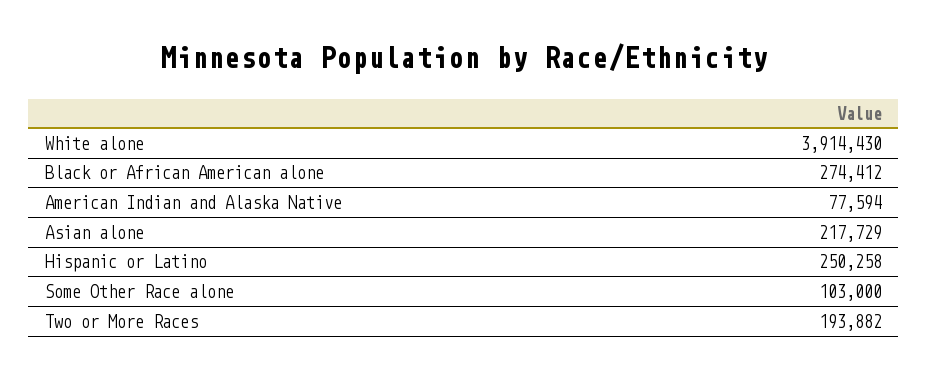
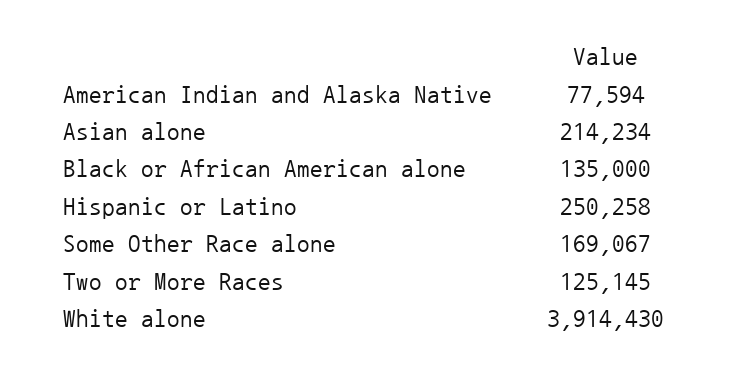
  {
    "White alone": 3914430,
-   "Black or African American alone": 274412,
+   "Black or African American alone": 135000,
    "American Indian and Alaska Native": 77594,
-   "Asian alone": 217729,
+   "Asian alone": 214234,
    "Hispanic or Latino": 250258,
-   "Some Other Race alone": 103000,
+   "Some Other Race alone": 169067,
-   "Two or More Races": 193882
+   "Two or More Races": 125145
  }

